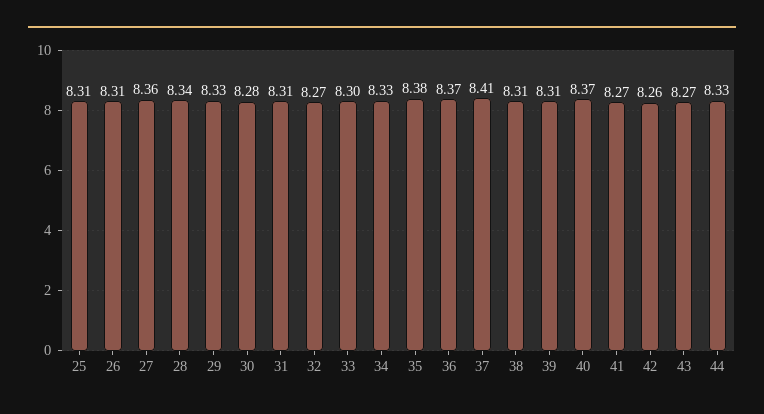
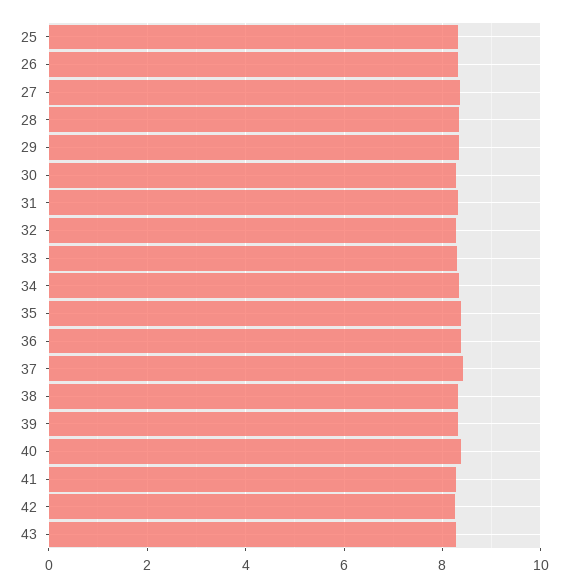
  {
    "25": 8.31,
    "26": 8.31,
    "27": 8.36,
    "28": 8.34,
    "29": 8.33,
    "30": 8.28,
    "31": 8.31,
    "32": 8.27,
    "33": 8.3,
    "34": 8.33,
    "35": 8.38,
    "36": 8.37,
    "37": 8.41,
    "38": 8.31,
    "39": 8.31,
    "40": 8.37,
    "41": 8.27,
    "42": 8.26,
-   "43": 8.27,
+   "43": 8.27
-   "44": 8.33
  }

